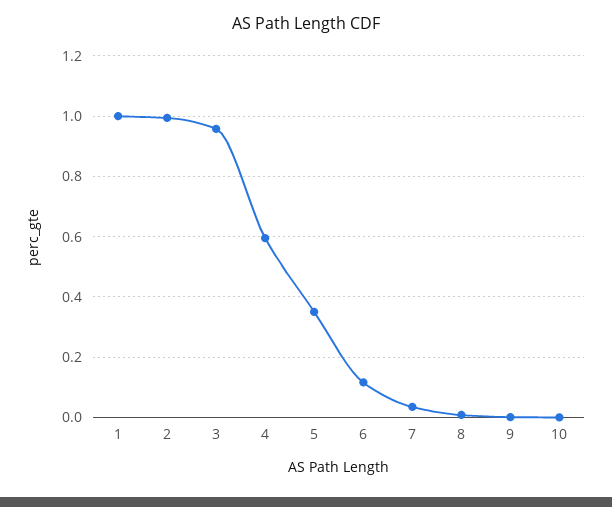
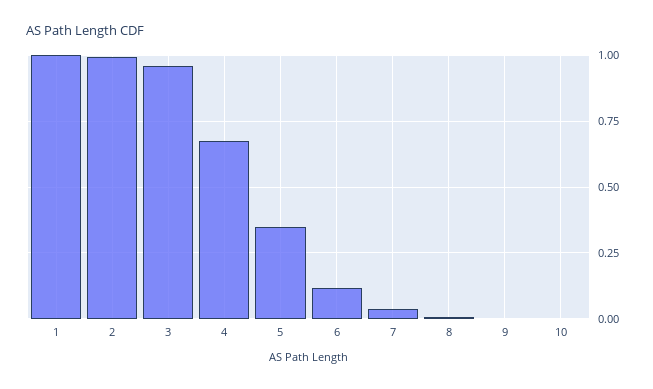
  {
    "1": 1,
    "2": 1,
    "3": 0.96,
-   "4": 0.6,
+   "4": 0.675,
    "5": 0.36,
    "6": 0.12,
    "7": 0.04,
    "8": 0,
    "9": 0,
    "10": 0
  }

